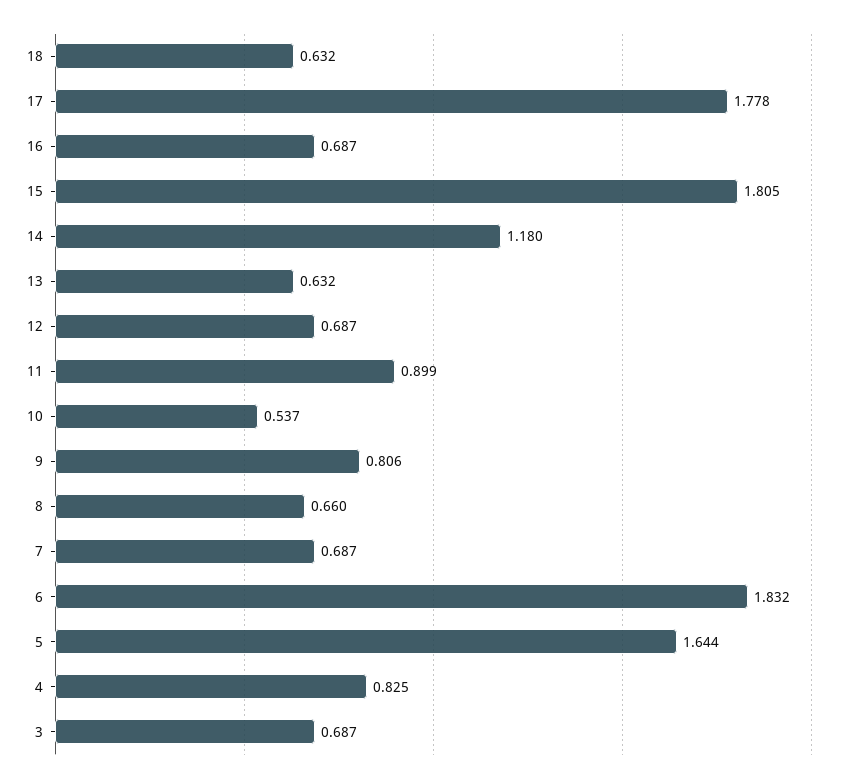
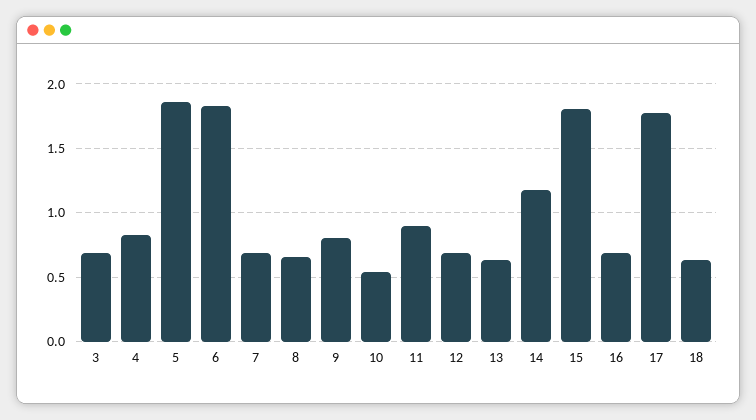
  {
    "18": 0.632,
    "17": 1.778,
    "16": 0.687,
    "15": 1.805,
    "14": 1.18,
    "13": 0.632,
    "12": 0.687,
    "11": 0.899,
    "10": 0.537,
    "9": 0.806,
    "8": 0.66,
    "7": 0.687,
    "6": 1.832,
-   "5": 1.644,
+   "5": 1.85,
    "4": 0.825,
    "3": 0.687
  }

